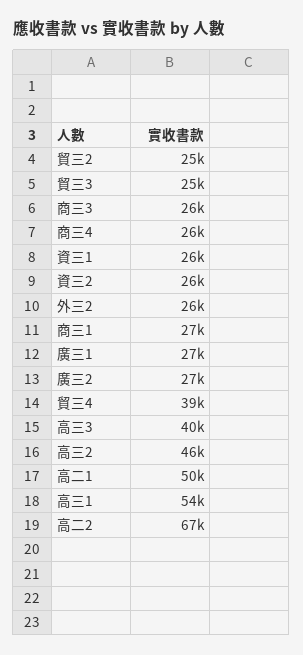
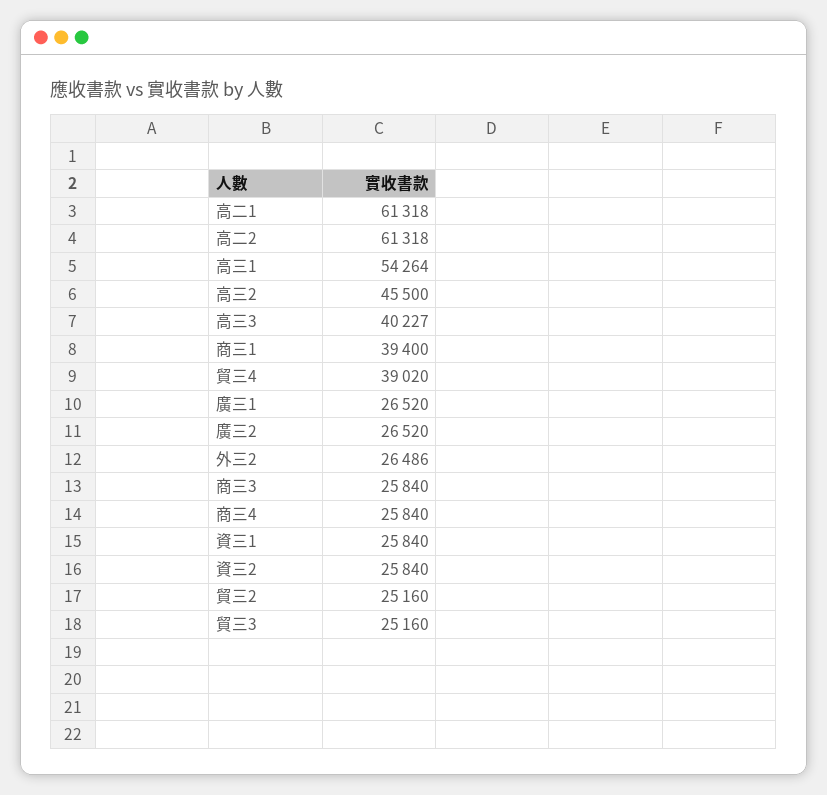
  {
    "貿三2": 25160,
    "貿三3": 25160,
    "商三3": 25840,
    "商三4": 25840,
    "資三1": 25840,
    "資三2": 25840,
    "外三2": 26486,
-   "商三1": 27000,
+   "商三1": 39400,
    "廣三1": 26520,
    "廣三2": 26520,
    "貿三4": 39020,
    "高三3": 40227,
    "高三2": 45500,
-   "高二1": 50000,
+   "高二1": 61318,
    "高三1": 54264,
-   "高二2": 67000
+   "高二2": 61318
  }

